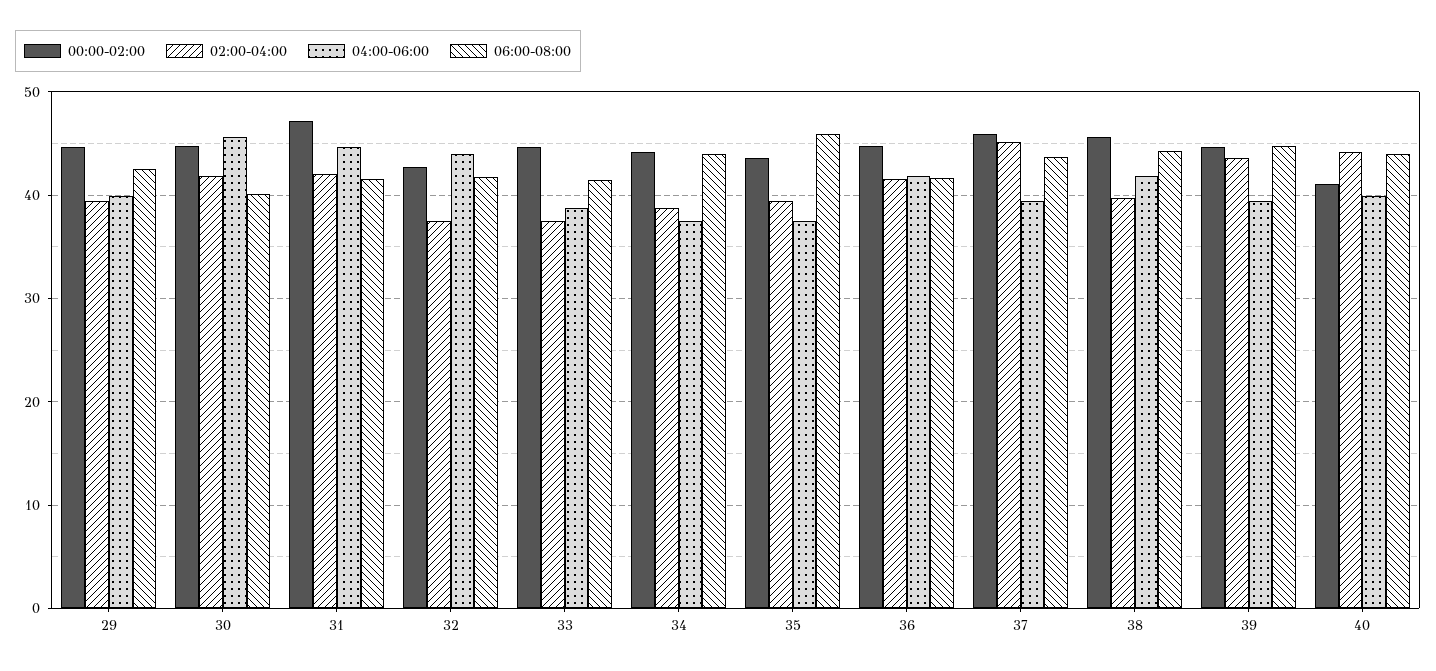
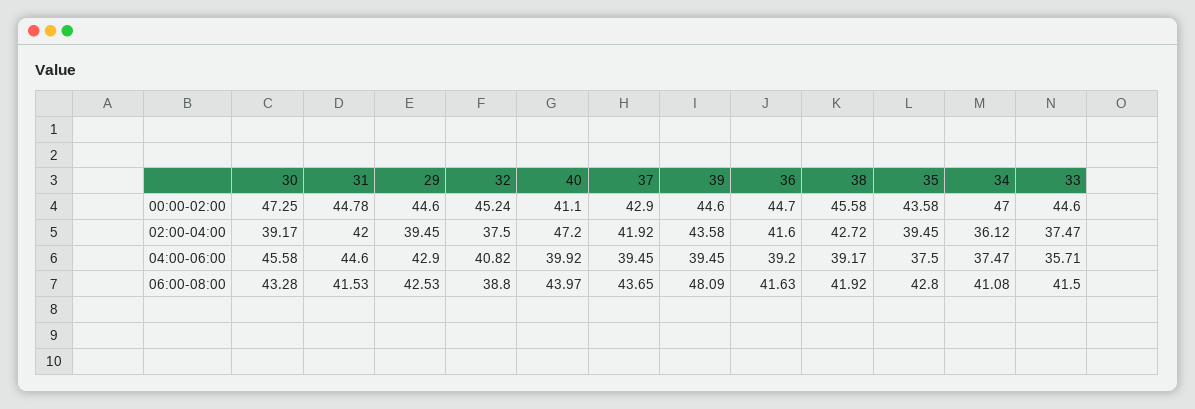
  {
    "00:00-02:00": {
      "29": 44.6,
-     "30": 45,
+     "30": 47.25,
-     "31": 47,
+     "31": 44.78,
-     "32": 43,
+     "32": 45.24,
      "33": 44.6,
-     "34": 44,
+     "34": 47,
      "35": 43.58,
      "36": 44.7,
-     "37": 46,
+     "37": 42.9,
      "38": 45.58,
      "39": 44.6,
      "40": 41.1
    },
    "02:00-04:00": {
      "29": 39.45,
-     "30": 42,
+     "30": 39.17,
      "31": 42,
      "32": 37.5,
      "33": 37.47,
-     "34": 39,
+     "34": 36.12,
      "35": 39.45,
      "36": 41.6,
-     "37": 45,
+     "37": 41.92,
-     "38": 40,
+     "38": 42.72,
      "39": 43.58,
-     "40": 44
+     "40": 47.2
    },
    "04:00-06:00": {
-     "29": 40,
+     "29": 42.9,
      "30": 45.58,
      "31": 44.6,
-     "32": 44,
+     "32": 40.82,
-     "33": 39,
+     "33": 35.71,
      "34": 37.47,
      "35": 37.5,
-     "36": 42,
+     "36": 39.2,
      "37": 39.45,
-     "38": 42,
+     "38": 39.17,
      "39": 39.45,
      "40": 39.92
    },
    "06:00-08:00": {
      "29": 42.53,
-     "30": 40,
+     "30": 43.28,
      "31": 41.53,
-     "32": 42,
+     "32": 38.8,
      "33": 41.5,
-     "34": 44,
+     "34": 41.08,
-     "35": 46,
+     "35": 42.8,
      "36": 41.63,
      "37": 43.65,
-     "38": 44,
+     "38": 41.92,
-     "39": 45,
+     "39": 48.09,
      "40": 43.97
    }
  }

